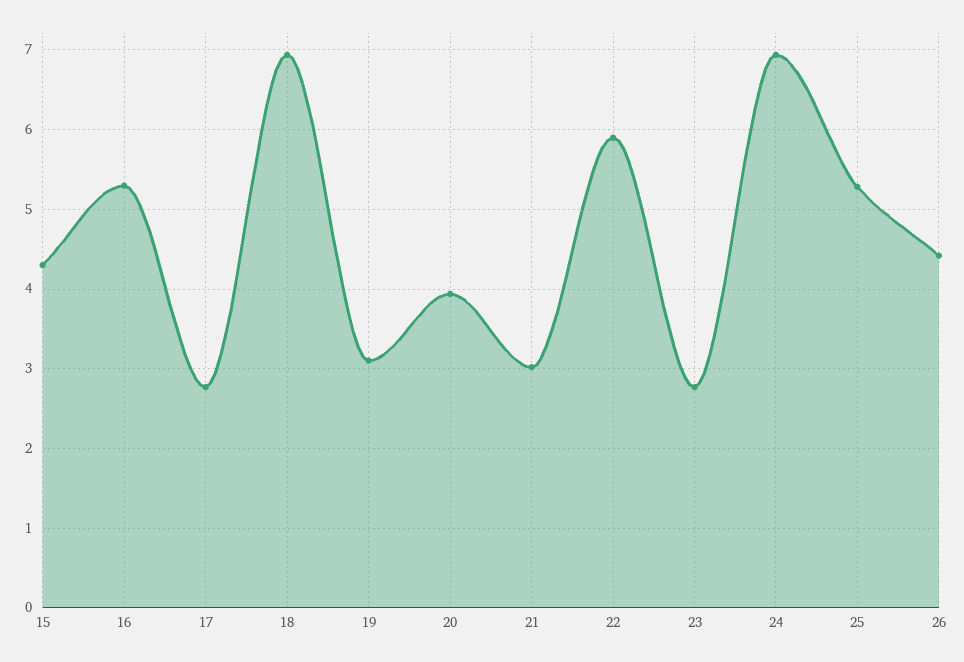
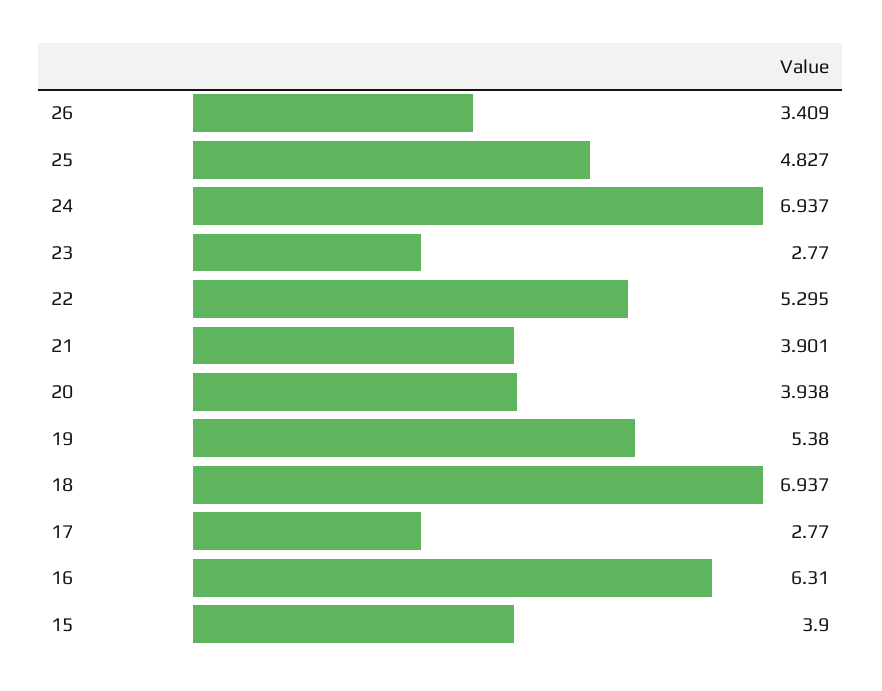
  {
-   "15": 4.3,
+   "15": 3.9,
-   "16": 5.3,
+   "16": 6.31,
    "17": 2.77,
    "18": 6.937,
-   "19": 3.1,
+   "19": 5.38,
    "20": 3.938,
-   "21": 3,
+   "21": 3.901,
-   "22": 5.9,
+   "22": 5.295,
    "23": 2.77,
    "24": 6.937,
-   "25": 5.3,
+   "25": 4.827,
-   "26": 4.4
+   "26": 3.409
  }

